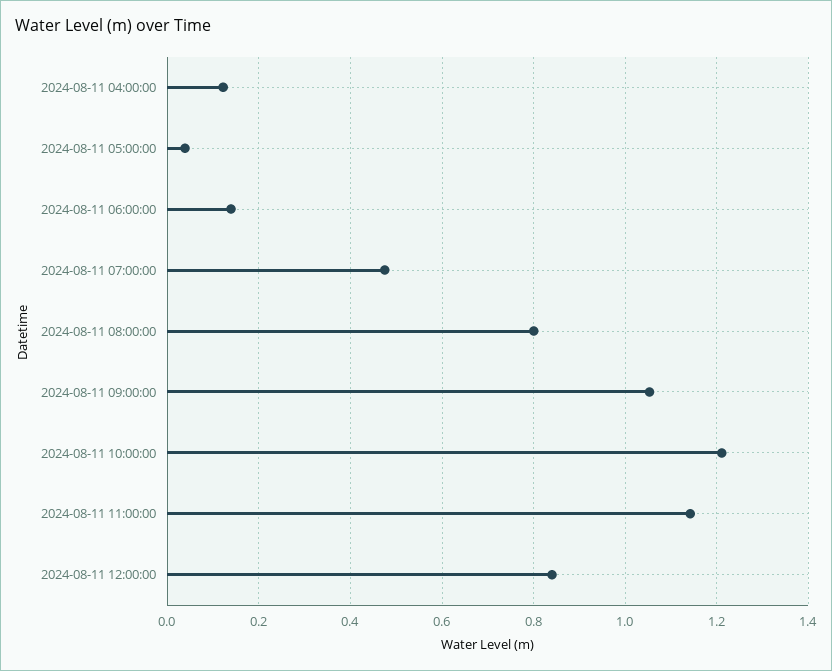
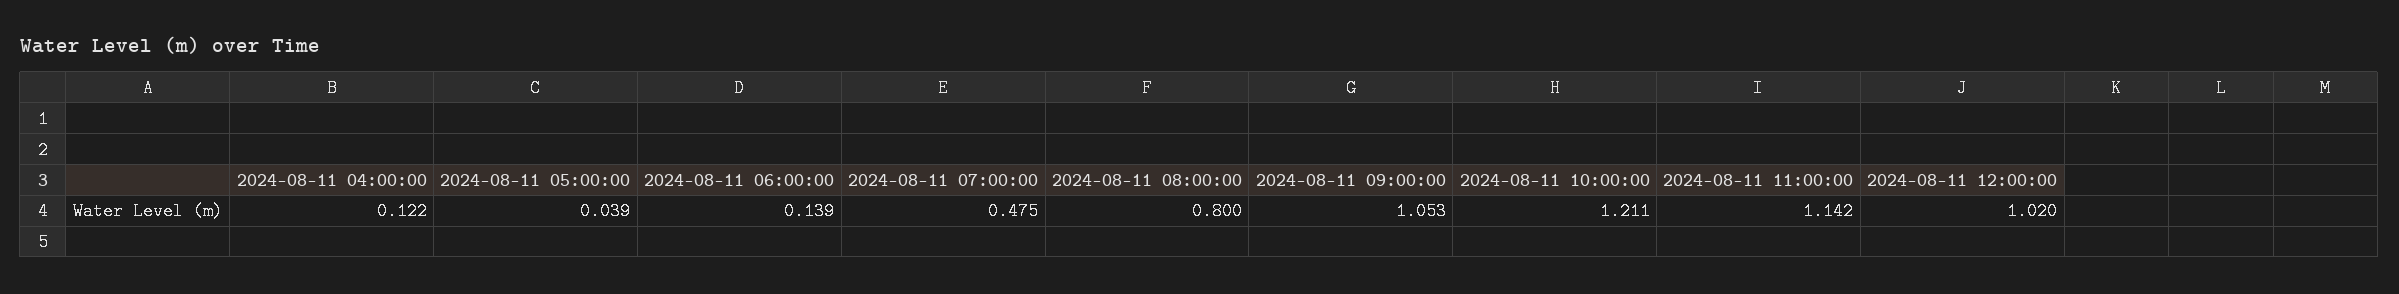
  {
    "2024-08-11 04:00:00": 0.122,
    "2024-08-11 05:00:00": 0.039,
    "2024-08-11 06:00:00": 0.139,
    "2024-08-11 07:00:00": 0.475,
    "2024-08-11 08:00:00": 0.8,
    "2024-08-11 09:00:00": 1.053,
    "2024-08-11 10:00:00": 1.211,
    "2024-08-11 11:00:00": 1.142,
-   "2024-08-11 12:00:00": 0.84
+   "2024-08-11 12:00:00": 1.02
  }

